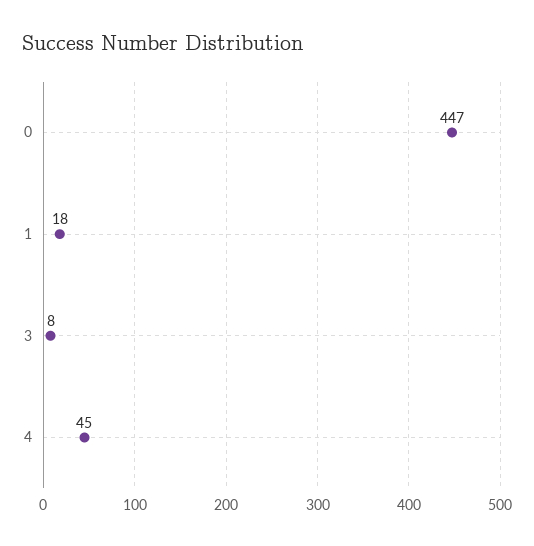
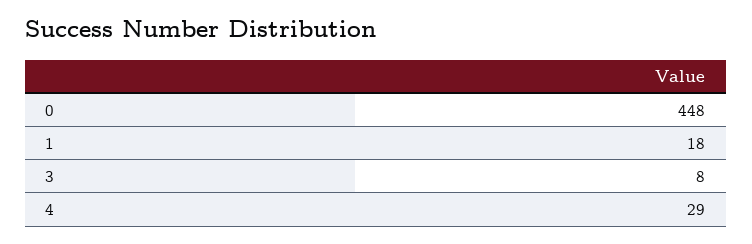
  {
-   "0": 447,
+   "0": 448,
    "1": 18,
    "3": 8,
-   "4": 45
+   "4": 29
  }

